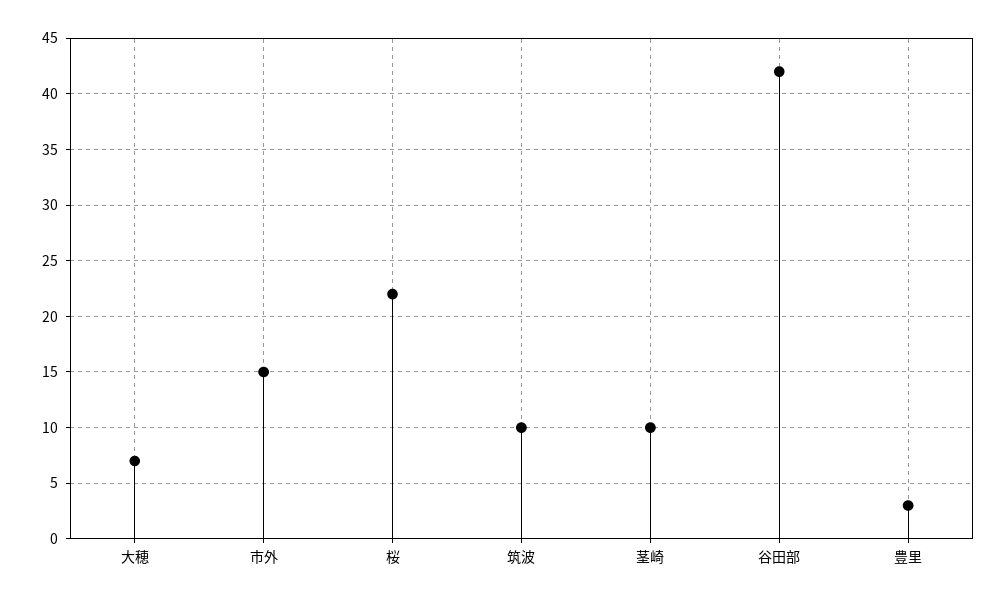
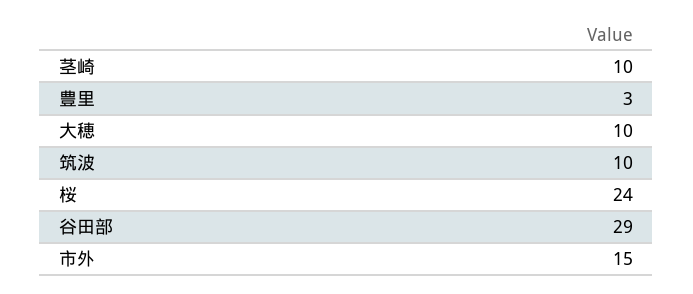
  {
-   "大穂": 7,
+   "大穂": 10,
    "市外": 15,
-   "桜": 22,
+   "桜": 24,
    "筑波": 10,
    "茎崎": 10,
-   "谷田部": 42,
+   "谷田部": 29,
    "豊里": 3
  }

